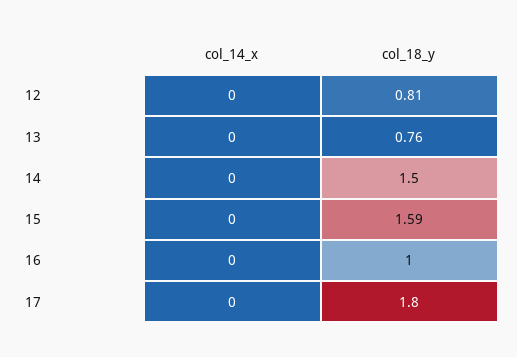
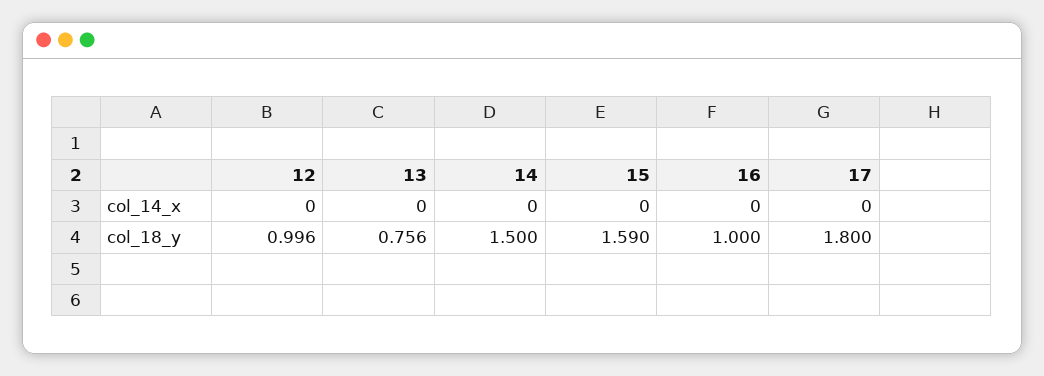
  {
    "col_14_x": {
      "12": 0,
      "13": 0,
      "14": 0,
      "15": 0,
      "16": 0,
      "17": 0
    },
    "col_18_y": {
-     "12": 0.81,
+     "12": 0.996,
      "13": 0.756,
      "14": 1.5,
      "15": 1.59,
      "16": 1,
      "17": 1.8
    }
  }

